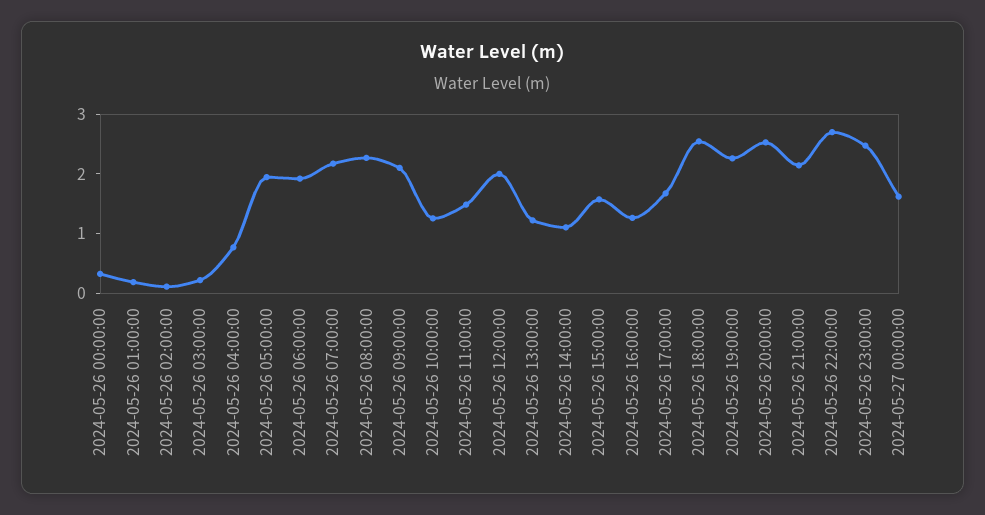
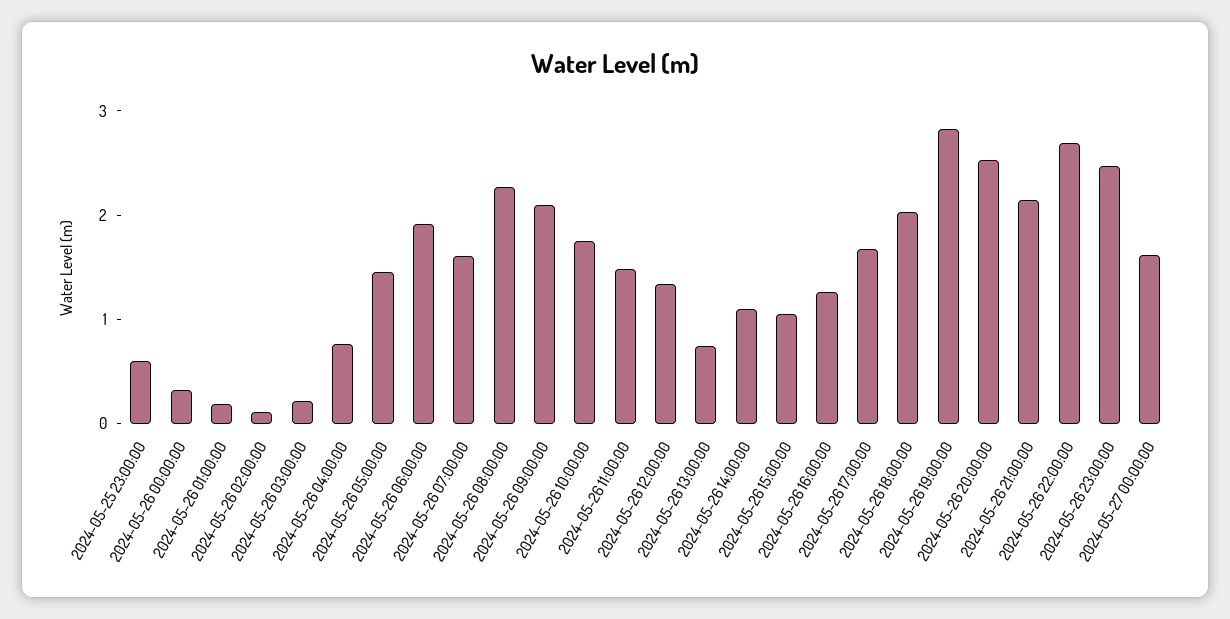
  {
    "2024-05-26 00:00:00": 0.4,
    "2024-05-26 01:00:00": 0.2,
    "2024-05-26 02:00:00": 0.2,
    "2024-05-26 03:00:00": 0.2,
    "2024-05-26 04:00:00": 0.8,
-   "2024-05-26 05:00:00": 2,
+   "2024-05-26 05:00:00": 1.4,
    "2024-05-26 06:00:00": 2,
-   "2024-05-26 07:00:00": 2.2,
+   "2024-05-26 07:00:00": 1.6,
    "2024-05-26 08:00:00": 2.2,
    "2024-05-26 09:00:00": 2,
-   "2024-05-26 10:00:00": 1.2,
+   "2024-05-26 10:00:00": 1.8,
    "2024-05-26 11:00:00": 1.4,
-   "2024-05-26 12:00:00": 2,
+   "2024-05-26 12:00:00": 1.4,
-   "2024-05-26 13:00:00": 1.2,
+   "2024-05-26 13:00:00": 0.8,
    "2024-05-26 14:00:00": 1.2,
-   "2024-05-26 15:00:00": 1.6,
+   "2024-05-26 15:00:00": 1,
    "2024-05-26 16:00:00": 1.2,
    "2024-05-26 17:00:00": 1.6,
-   "2024-05-26 18:00:00": 2.6,
+   "2024-05-26 18:00:00": 2,
-   "2024-05-26 19:00:00": 2.2,
+   "2024-05-26 19:00:00": 2.8,
    "2024-05-26 20:00:00": 2.6,
    "2024-05-26 21:00:00": 2.2,
    "2024-05-26 22:00:00": 2.6,
    "2024-05-26 23:00:00": 2.4,
-   "2024-05-27 00:00:00": 1.6
+   "2024-05-27 00:00:00": 1.6,
+   "2024-05-25 23:00:00": 0.6
  }

